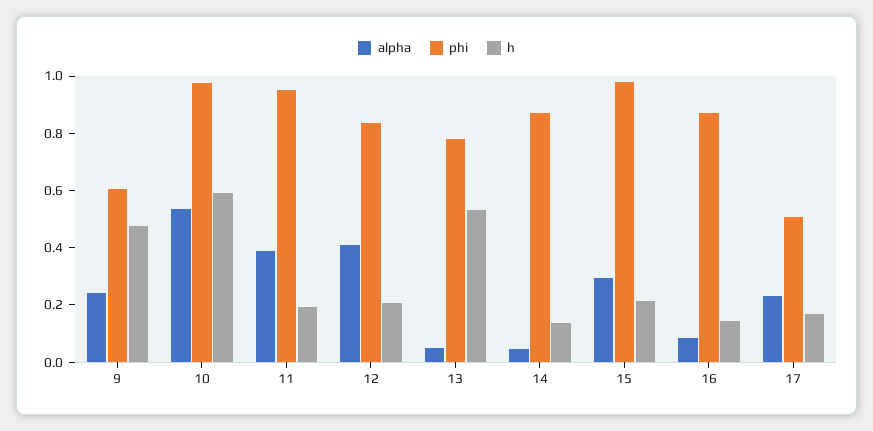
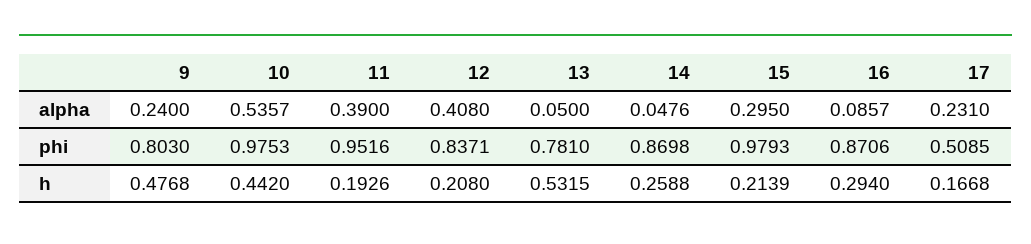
  {
    "alpha": {
      "9": 0.24,
      "10": 0.5357,
      "11": 0.39,
      "12": 0.408,
      "13": 0.05,
      "14": 0.0476,
      "15": 0.295,
      "16": 0.0857,
      "17": 0.231
    },
    "phi": {
-     "9": 0.6,
+     "9": 0.803,
      "10": 0.9753,
      "11": 0.9516,
      "12": 0.8371,
      "13": 0.781,
      "14": 0.8698,
      "15": 0.9793,
      "16": 0.8706,
      "17": 0.5085
    },
    "h": {
      "9": 0.4768,
-     "10": 0.6,
+     "10": 0.442,
      "11": 0.1926,
      "12": 0.208,
      "13": 0.5315,
-     "14": 0.15,
+     "14": 0.2588,
      "15": 0.2139,
-     "16": 0.15,
+     "16": 0.294,
      "17": 0.1668
    }
  }

